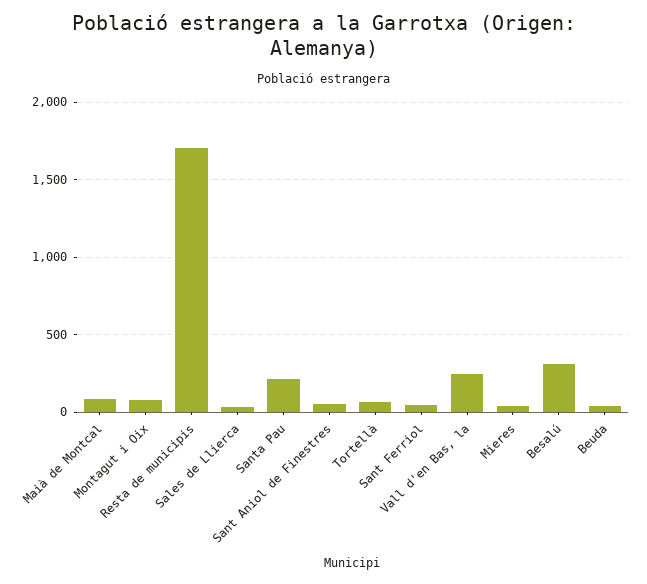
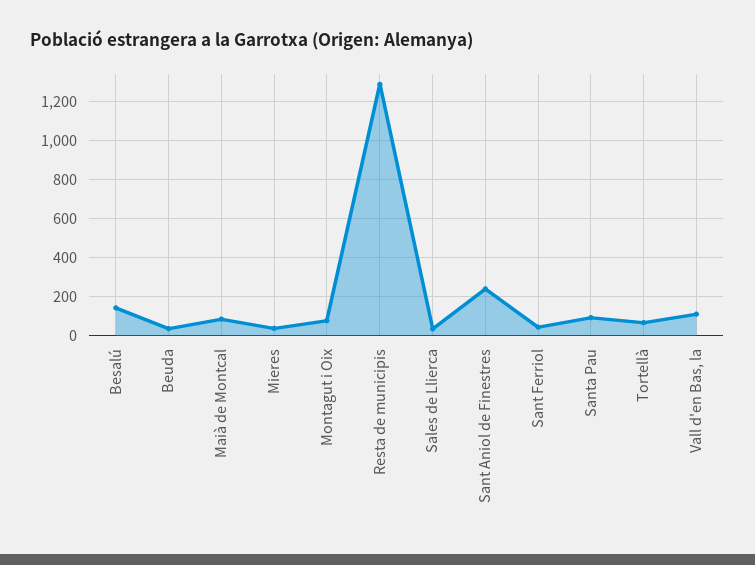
  {
    "Maià de Montcal": 100,
    "Montagut i Oix": 100,
-   "Resta de municipis": 1700,
+   "Resta de municipis": 1300,
    "Sales de Llierca": 50,
-   "Santa Pau": 200,
+   "Santa Pau": 100,
-   "Sant Aniol de Finestres": 50,
+   "Sant Aniol de Finestres": 250,
    "Tortellà": 50,
    "Sant Ferriol": 50,
-   "Vall d'en Bas, la": 250,
+   "Vall d'en Bas, la": 100,
    "Mieres": 50,
-   "Besalú": 300,
+   "Besalú": 150,
    "Beuda": 50
  }

